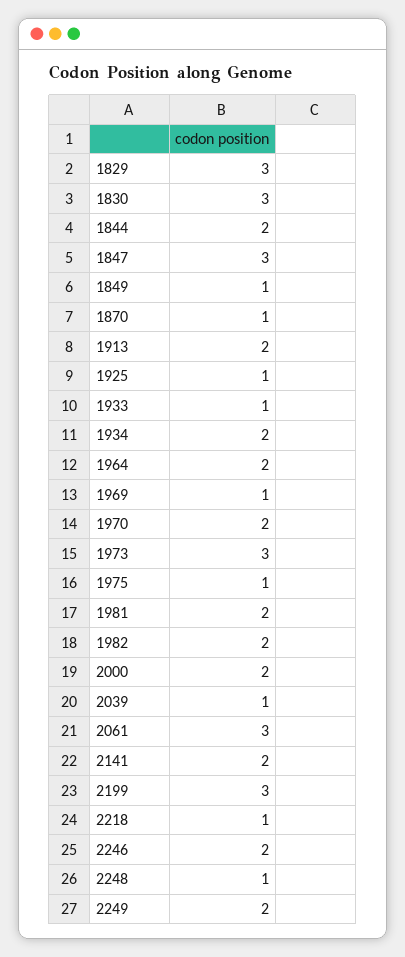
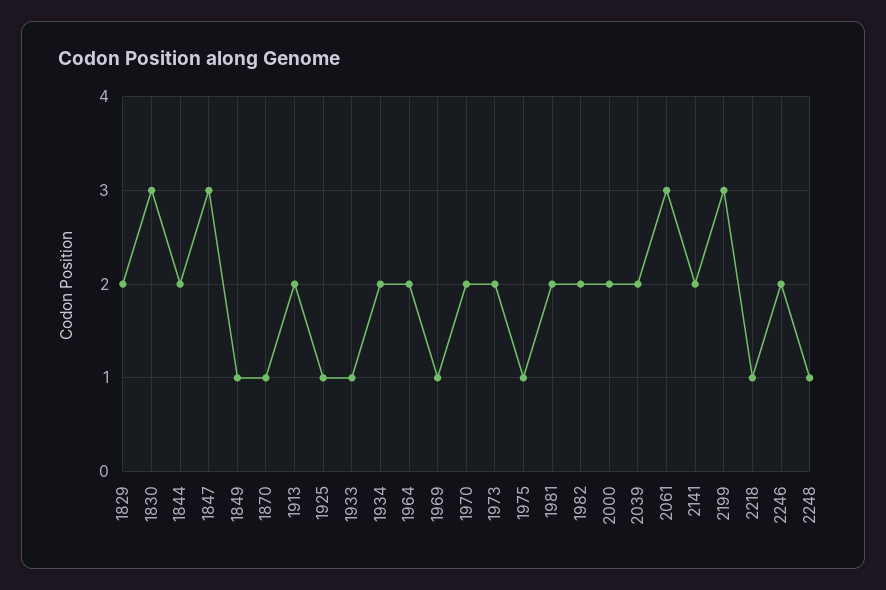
  {
-   "1829": 3,
+   "1829": 2,
    "1830": 3,
    "1844": 2,
    "1847": 3,
    "1849": 1,
    "1870": 1,
    "1913": 2,
    "1925": 1,
    "1933": 1,
    "1934": 2,
    "1964": 2,
    "1969": 1,
    "1970": 2,
-   "1973": 3,
+   "1973": 2,
    "1975": 1,
    "1981": 2,
    "1982": 2,
    "2000": 2,
-   "2039": 1,
+   "2039": 2,
    "2061": 3,
    "2141": 2,
    "2199": 3,
    "2218": 1,
    "2246": 2,
-   "2248": 1,
+   "2248": 1
-   "2249": 2
  }

